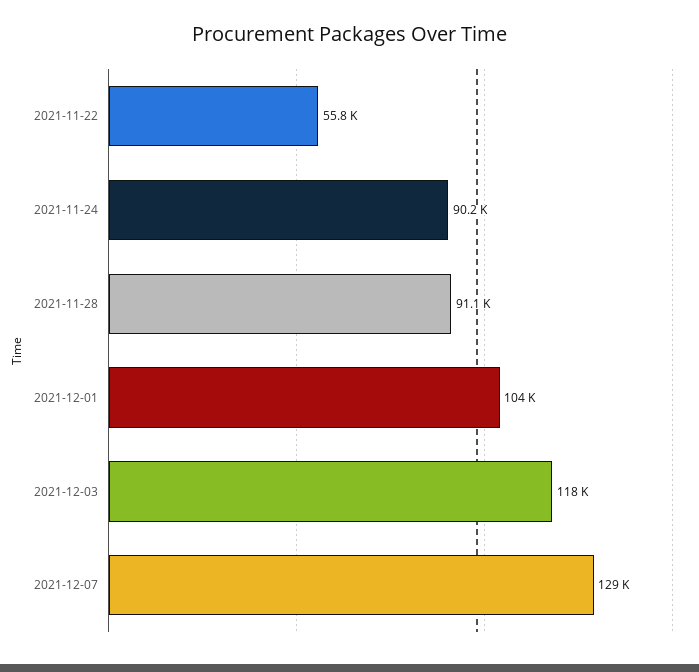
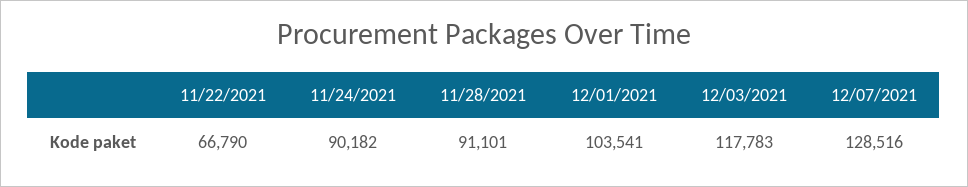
  {
-   "2021-11-22": 55800,
+   "2021-11-22": 66790,
    "2021-11-24": 90182,
    "2021-11-28": 91101,
    "2021-12-01": 103541,
    "2021-12-03": 117783,
    "2021-12-07": 128516
  }

